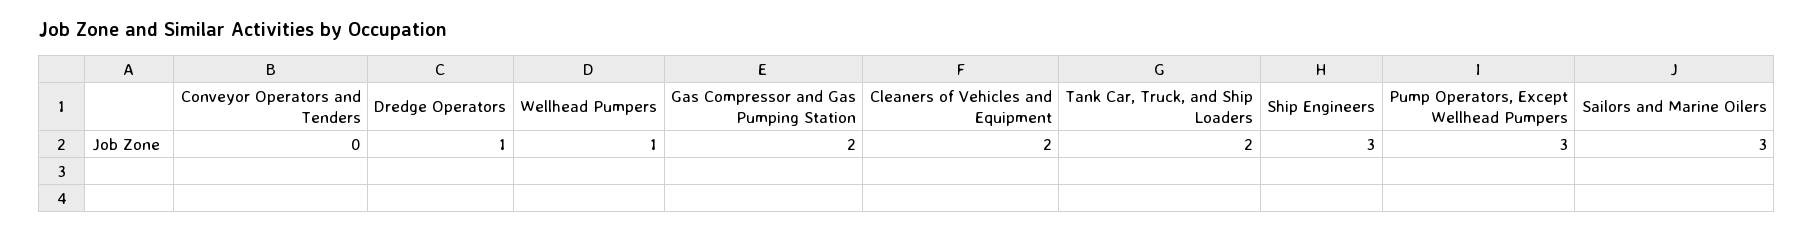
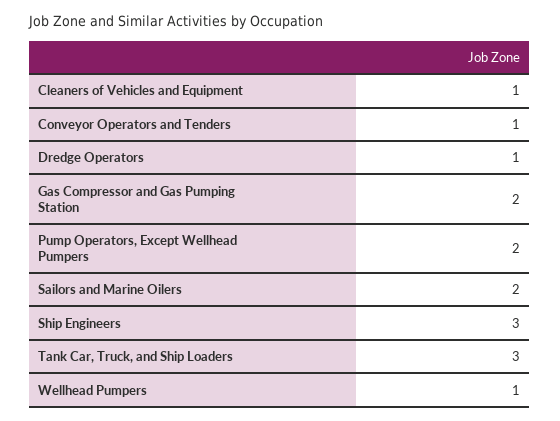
  {
-   "Conveyor Operators and Tenders": 0,
+   "Conveyor Operators and Tenders": 1,
    "Dredge Operators": 1,
    "Wellhead Pumpers": 1,
    "Gas Compressor and Gas Pumping Station": 2,
-   "Cleaners of Vehicles and Equipment": 2,
+   "Cleaners of Vehicles and Equipment": 1,
-   "Tank Car, Truck, and Ship Loaders": 2,
+   "Tank Car, Truck, and Ship Loaders": 3,
    "Ship Engineers": 3,
-   "Pump Operators, Except Wellhead Pumpers": 3,
+   "Pump Operators, Except Wellhead Pumpers": 2,
-   "Sailors and Marine Oilers": 3
+   "Sailors and Marine Oilers": 2
  }

